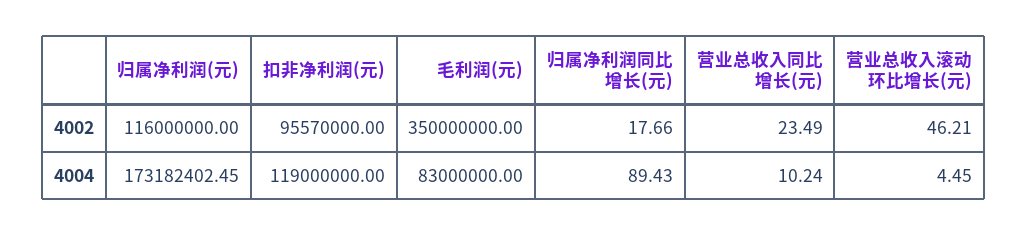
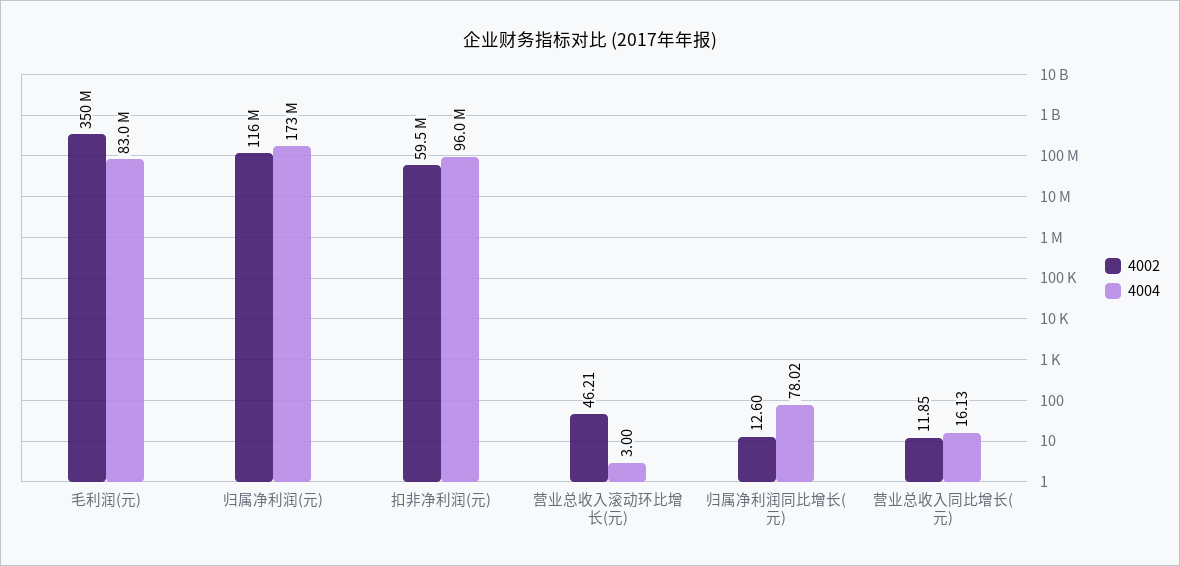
  {
    "4002": {
      "归属净利润(元)": 116000000,
-     "扣非净利润(元)": 95570000,
+     "扣非净利润(元)": 59500000,
      "毛利润(元)": 350000000,
-     "归属净利润同比增长(元)": 17.66,
+     "归属净利润同比增长(元)": 12.6,
-     "营业总收入同比增长(元)": 23.49,
+     "营业总收入同比增长(元)": 11.85,
      "营业总收入滚动环比增长(元)": 46.21
    },
    "4004": {
      "归属净利润(元)": 173182402.45,
-     "扣非净利润(元)": 119000000,
+     "扣非净利润(元)": 96000000,
      "毛利润(元)": 83000000,
-     "归属净利润同比增长(元)": 89.43,
+     "归属净利润同比增长(元)": 78.02,
-     "营业总收入同比增长(元)": 10.24,
+     "营业总收入同比增长(元)": 16.13,
-     "营业总收入滚动环比增长(元)": 4.45
+     "营业总收入滚动环比增长(元)": 3
    }
  }

